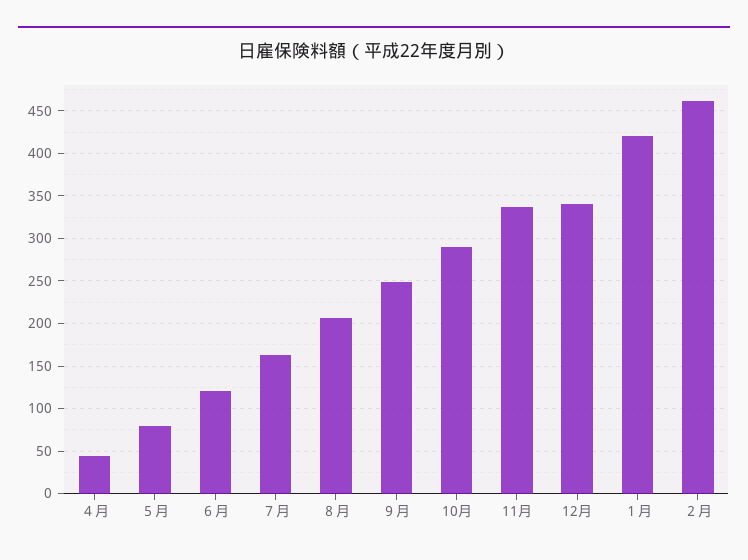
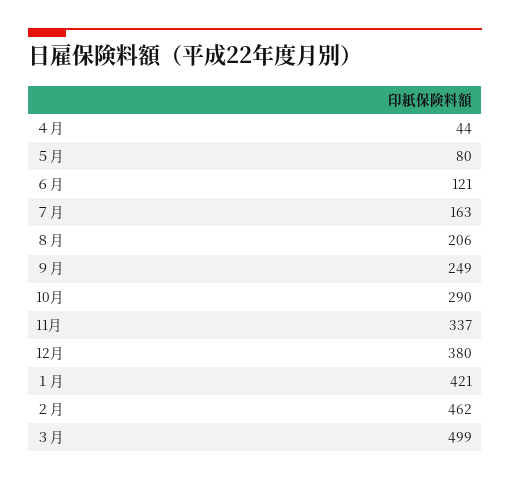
  {
    "４月": 44,
    "５月": 80,
    "６月": 121,
    "７月": 163,
    "８月": 206,
    "９月": 249,
    "10月": 290,
    "11月": 337,
-   "12月": 340,
+   "12月": 380,
    "１月": 421,
-   "２月": 462
+   "２月": 462,
+   "３月": 499
  }

